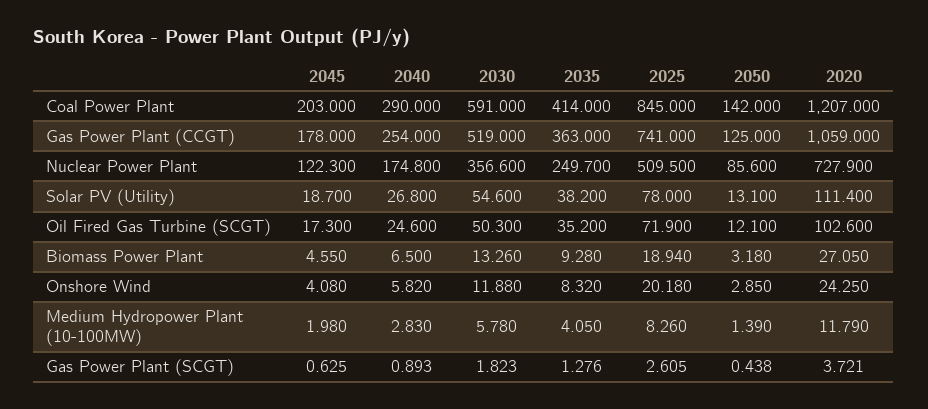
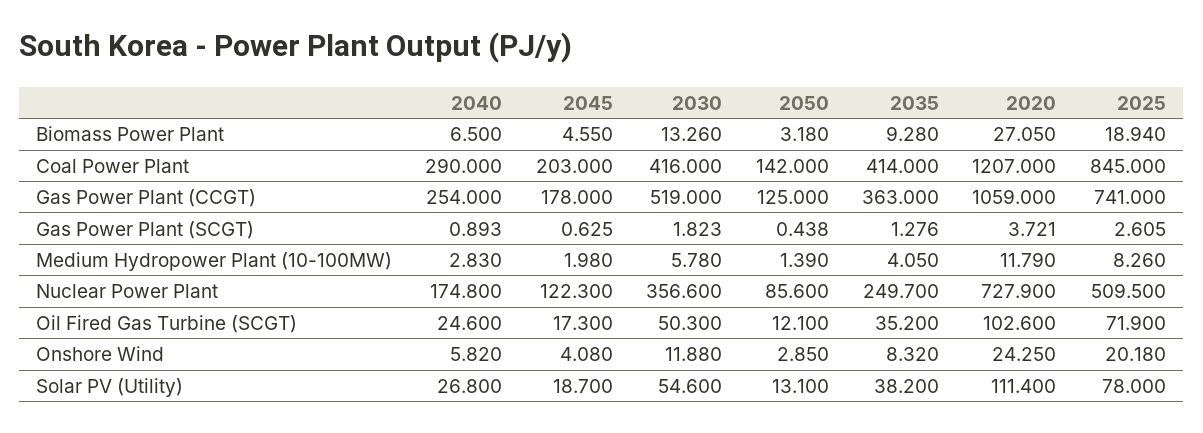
  {
    "2045": {
      "Coal Power Plant": 203,
      "Gas Power Plant (CCGT)": 178,
      "Nuclear Power Plant": 122.3,
      "Solar PV (Utility)": 18.7,
      "Oil Fired Gas Turbine (SCGT)": 17.3,
      "Biomass Power Plant": 4.55,
      "Onshore Wind": 4.08,
      "Medium Hydropower Plant (10-100MW)": 1.98,
      "Gas Power Plant (SCGT)": 0.625
    },
    "2040": {
      "Coal Power Plant": 290,
      "Gas Power Plant (CCGT)": 254,
      "Nuclear Power Plant": 174.8,
      "Solar PV (Utility)": 26.8,
      "Oil Fired Gas Turbine (SCGT)": 24.6,
      "Biomass Power Plant": 6.5,
      "Onshore Wind": 5.82,
      "Medium Hydropower Plant (10-100MW)": 2.83,
      "Gas Power Plant (SCGT)": 0.893
    },
    "2030": {
-     "Coal Power Plant": 591,
+     "Coal Power Plant": 416,
      "Gas Power Plant (CCGT)": 519,
      "Nuclear Power Plant": 356.6,
      "Solar PV (Utility)": 54.6,
      "Oil Fired Gas Turbine (SCGT)": 50.3,
      "Biomass Power Plant": 13.26,
      "Onshore Wind": 11.88,
      "Medium Hydropower Plant (10-100MW)": 5.78,
      "Gas Power Plant (SCGT)": 1.823
    },
    "2035": {
      "Coal Power Plant": 414,
      "Gas Power Plant (CCGT)": 363,
      "Nuclear Power Plant": 249.7,
      "Solar PV (Utility)": 38.2,
      "Oil Fired Gas Turbine (SCGT)": 35.2,
      "Biomass Power Plant": 9.28,
      "Onshore Wind": 8.32,
      "Medium Hydropower Plant (10-100MW)": 4.05,
      "Gas Power Plant (SCGT)": 1.276
    },
    "2025": {
      "Coal Power Plant": 845,
      "Gas Power Plant (CCGT)": 741,
      "Nuclear Power Plant": 509.5,
      "Solar PV (Utility)": 78,
      "Oil Fired Gas Turbine (SCGT)": 71.9,
      "Biomass Power Plant": 18.94,
      "Onshore Wind": 20.18,
      "Medium Hydropower Plant (10-100MW)": 8.26,
      "Gas Power Plant (SCGT)": 2.605
    },
    "2050": {
      "Coal Power Plant": 142,
      "Gas Power Plant (CCGT)": 125,
      "Nuclear Power Plant": 85.6,
      "Solar PV (Utility)": 13.1,
      "Oil Fired Gas Turbine (SCGT)": 12.1,
      "Biomass Power Plant": 3.18,
      "Onshore Wind": 2.85,
      "Medium Hydropower Plant (10-100MW)": 1.39,
      "Gas Power Plant (SCGT)": 0.438
    },
    "2020": {
      "Coal Power Plant": 1207,
      "Gas Power Plant (CCGT)": 1059,
      "Nuclear Power Plant": 727.9,
      "Solar PV (Utility)": 111.4,
      "Oil Fired Gas Turbine (SCGT)": 102.6,
      "Biomass Power Plant": 27.05,
      "Onshore Wind": 24.25,
      "Medium Hydropower Plant (10-100MW)": 11.79,
      "Gas Power Plant (SCGT)": 3.721
    }
  }

